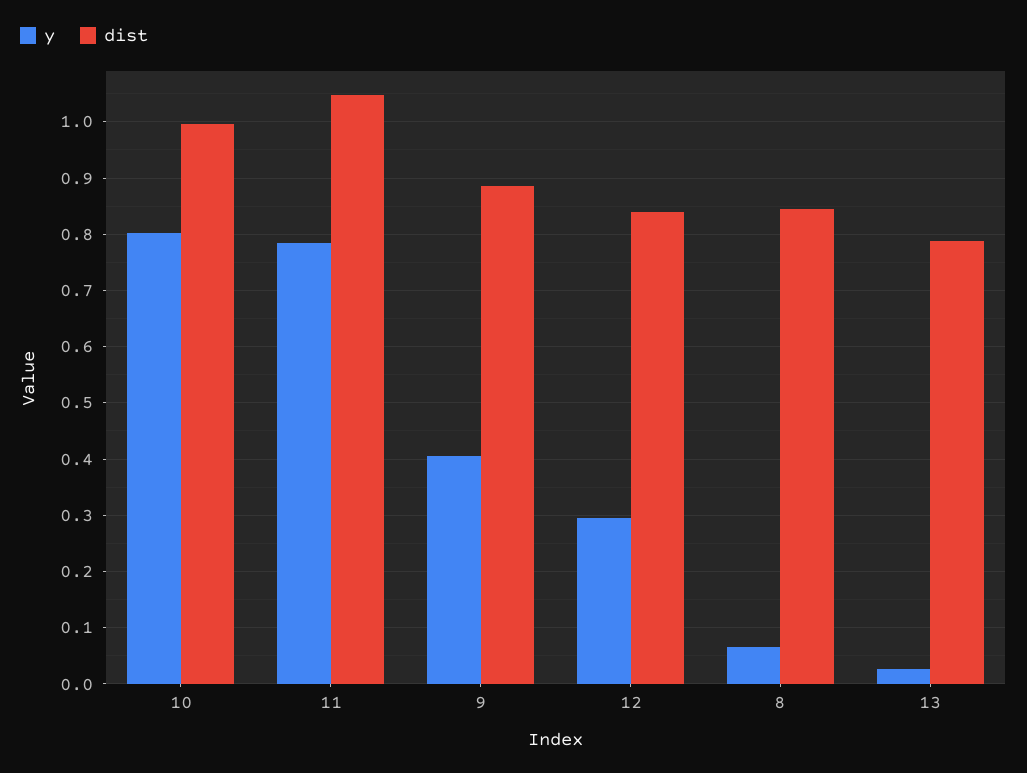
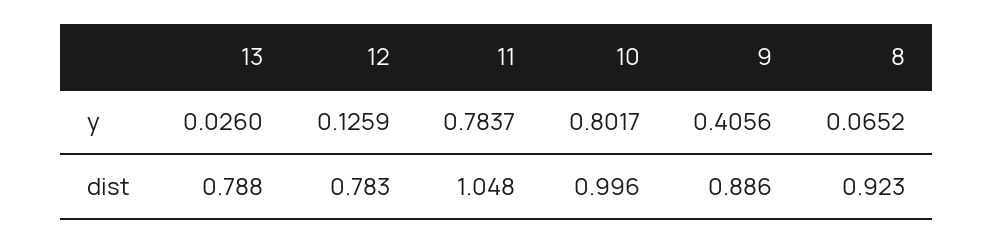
  {
    "y": {
      "10": 0.8017,
      "11": 0.7837,
      "9": 0.4056,
-     "12": 0.3,
+     "12": 0.1259,
      "8": 0.0652,
      "13": 0.026
    },
    "dist": {
      "10": 0.996,
      "11": 1.048,
      "9": 0.886,
-     "12": 0.84,
+     "12": 0.783,
-     "8": 0.84,
+     "8": 0.923,
      "13": 0.788
    }
  }

